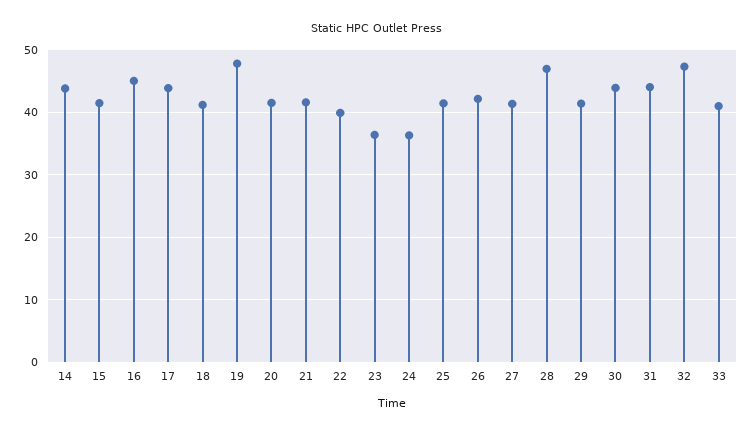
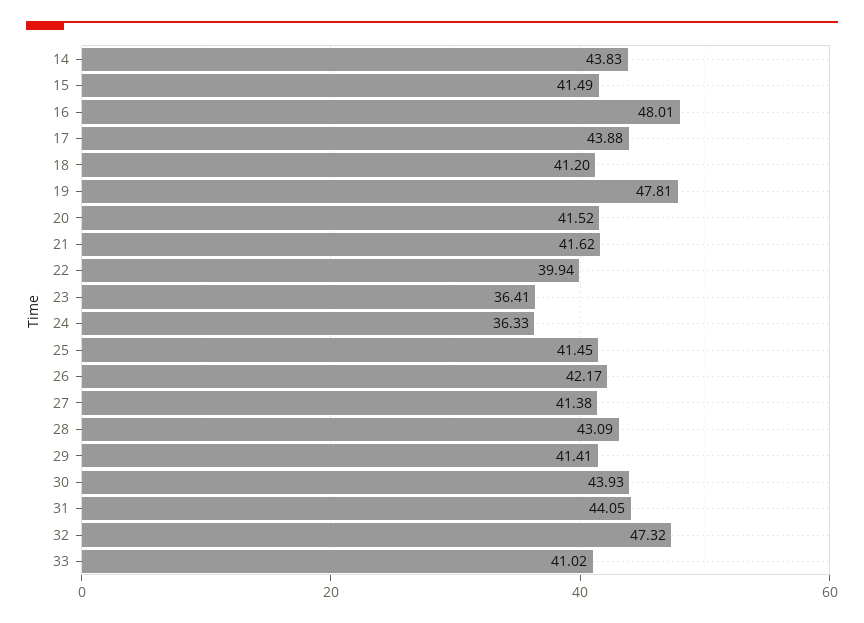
  {
    "14": 43.83,
    "15": 41.49,
-   "16": 45,
+   "16": 48.01,
    "17": 43.88,
    "18": 41.2,
    "19": 47.81,
    "20": 41.52,
    "21": 41.62,
    "22": 39.94,
    "23": 36.41,
    "24": 36.33,
    "25": 41.45,
    "26": 42.17,
    "27": 41.38,
-   "28": 47,
+   "28": 43.09,
    "29": 41.41,
    "30": 43.93,
    "31": 44.05,
    "32": 47.32,
    "33": 41.02
  }

